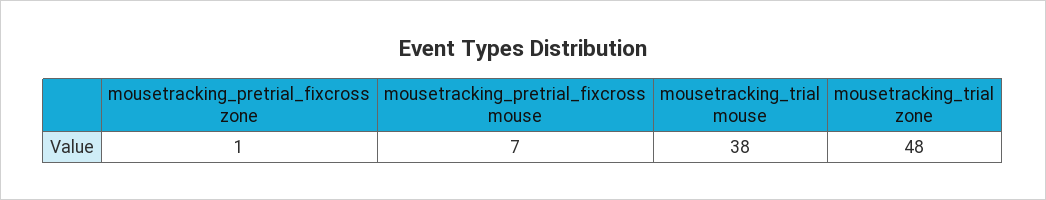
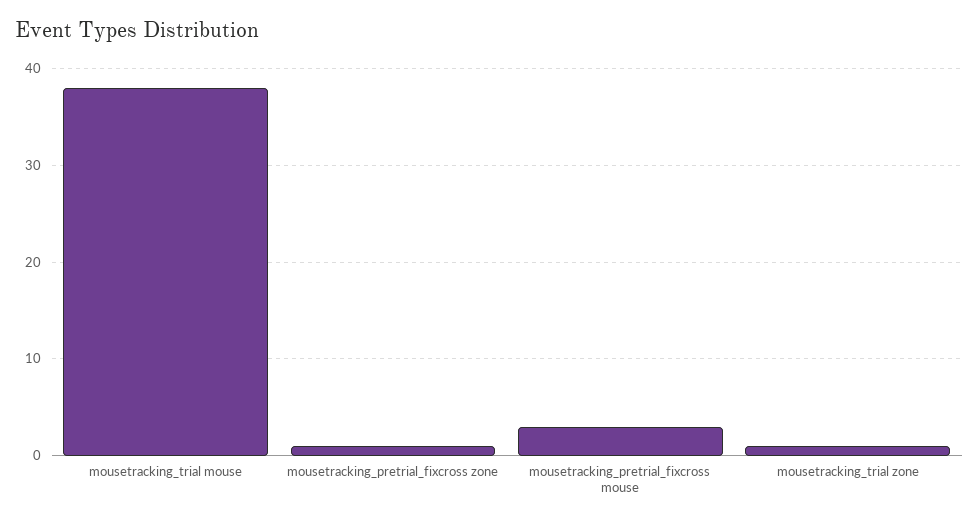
  {
    "mousetracking_pretrial_fixcross zone": 1,
-   "mousetracking_pretrial_fixcross mouse": 7,
+   "mousetracking_pretrial_fixcross mouse": 3,
    "mousetracking_trial mouse": 38,
-   "mousetracking_trial zone": 48
+   "mousetracking_trial zone": 1
  }

